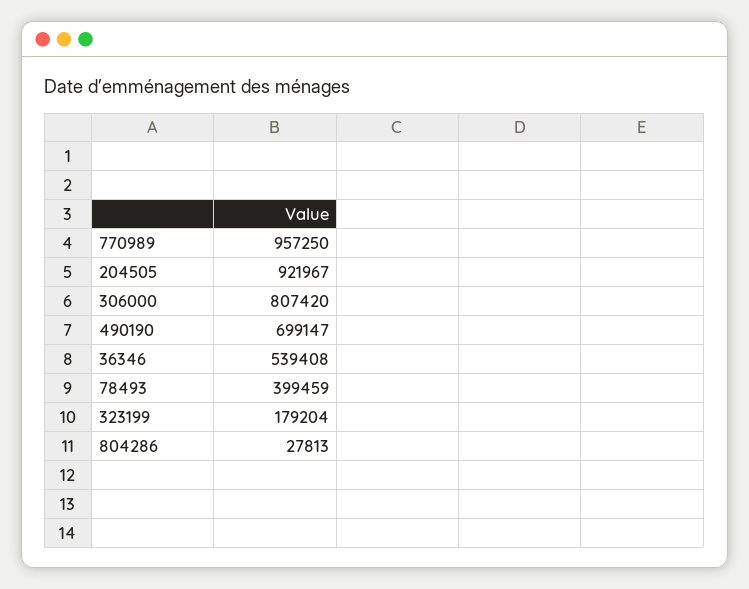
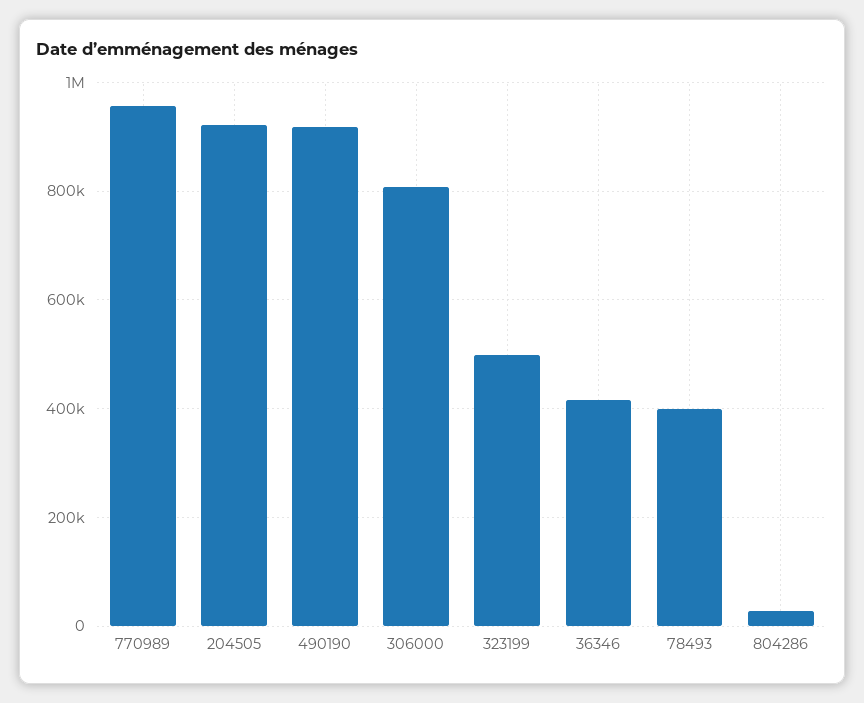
  {
    "770989": 957250,
    "204505": 921967,
    "306000": 807420,
-   "490190": 699147,
+   "490190": 920000,
-   "36346": 539408,
+   "36346": 420000,
    "78493": 399459,
-   "323199": 179204,
+   "323199": 500000,
    "804286": 27813
  }

